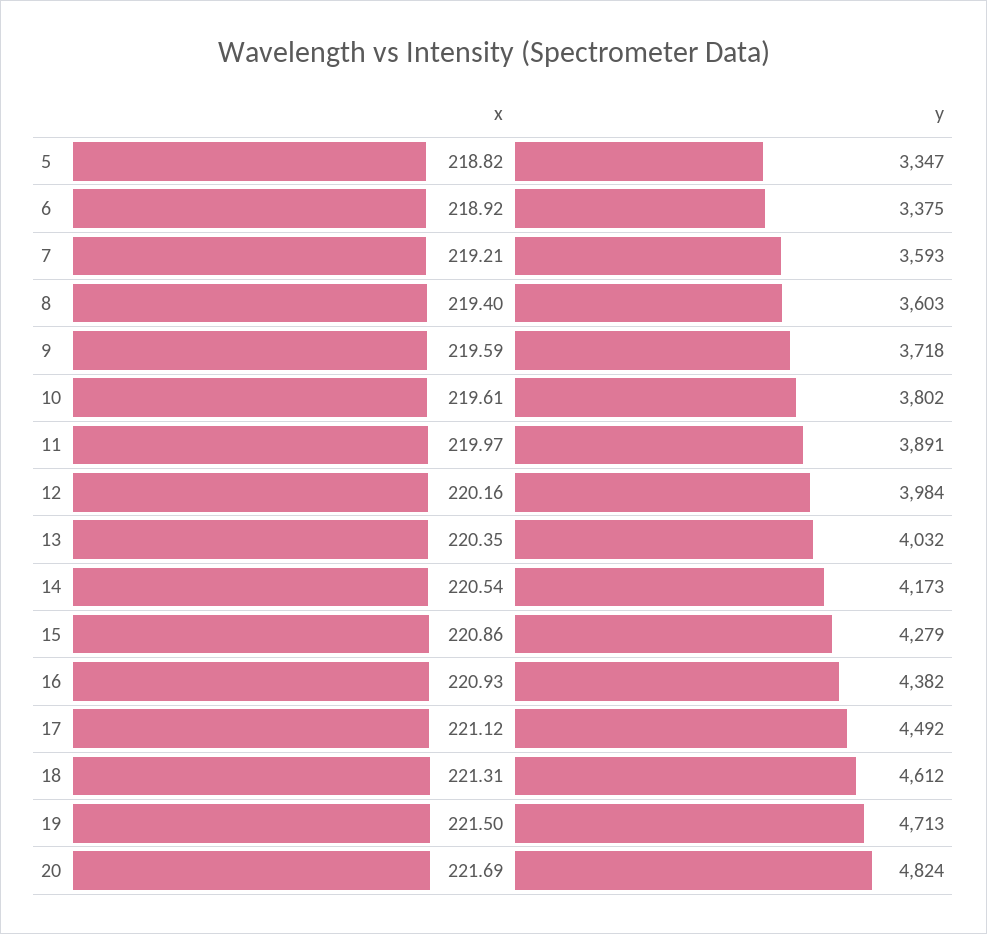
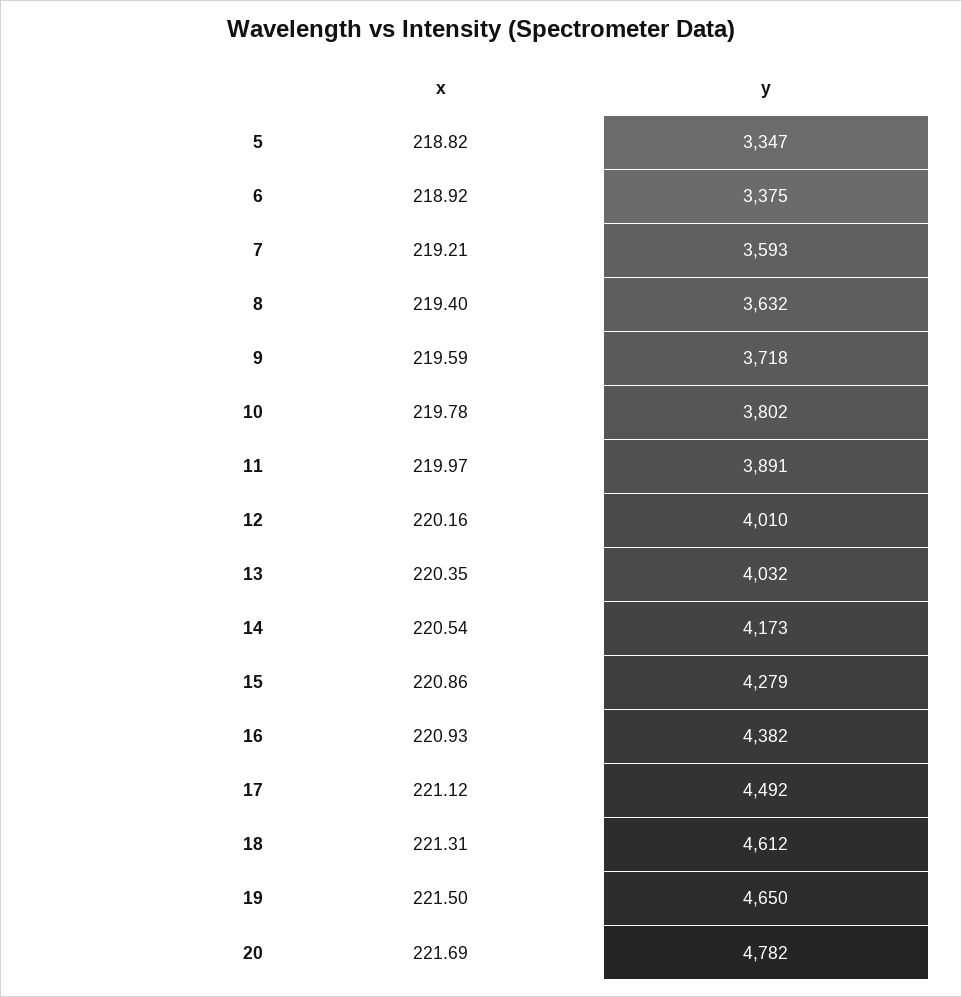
  {
    "x": {
      "5": 218.82,
      "6": 218.92,
      "7": 219.21,
      "8": 219.4,
      "9": 219.59,
-     "10": 219.61,
+     "10": 219.78,
      "11": 219.97,
      "12": 220.16,
      "13": 220.35,
      "14": 220.54,
      "15": 220.86,
      "16": 220.93,
      "17": 221.12,
      "18": 221.31,
      "19": 221.5,
      "20": 221.69
    },
    "y": {
      "5": 3347,
      "6": 3375,
      "7": 3593,
-     "8": 3603,
+     "8": 3632,
      "9": 3718,
      "10": 3802,
      "11": 3891,
-     "12": 3984,
+     "12": 4010,
      "13": 4032,
      "14": 4173,
      "15": 4279,
      "16": 4382,
      "17": 4492,
      "18": 4612,
-     "19": 4713,
+     "19": 4650,
-     "20": 4824
+     "20": 4782
    }
  }

